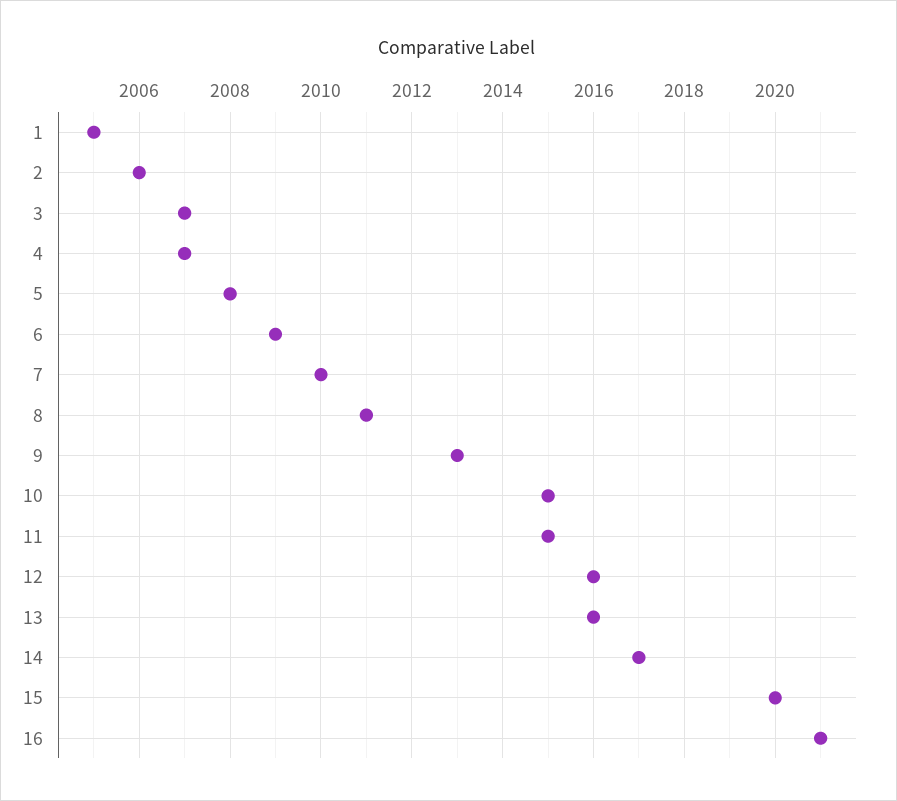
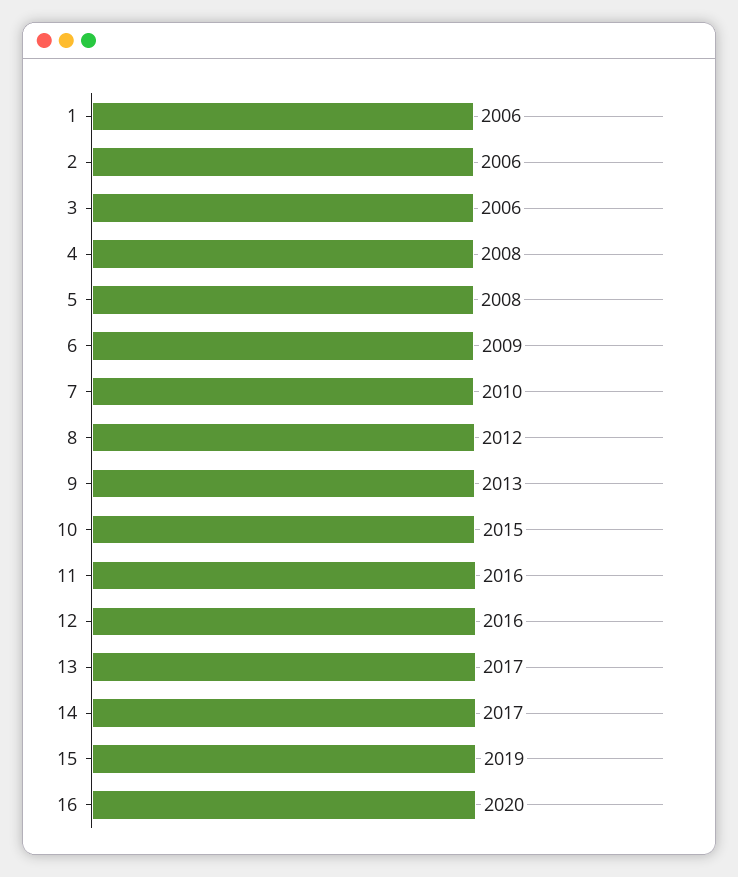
  {
-   "1": 2005,
+   "1": 2006,
    "2": 2006,
-   "3": 2007,
+   "3": 2006,
-   "4": 2007,
+   "4": 2008,
    "5": 2008,
    "6": 2009,
    "7": 2010,
-   "8": 2011,
+   "8": 2012,
    "9": 2013,
    "10": 2015,
-   "11": 2015,
+   "11": 2016,
    "12": 2016,
-   "13": 2016,
+   "13": 2017,
    "14": 2017,
-   "15": 2020,
+   "15": 2019,
-   "16": 2021
+   "16": 2020
  }

